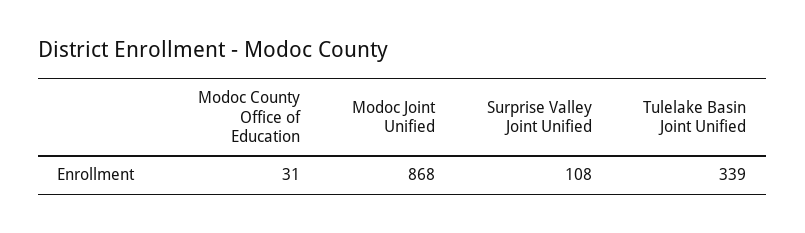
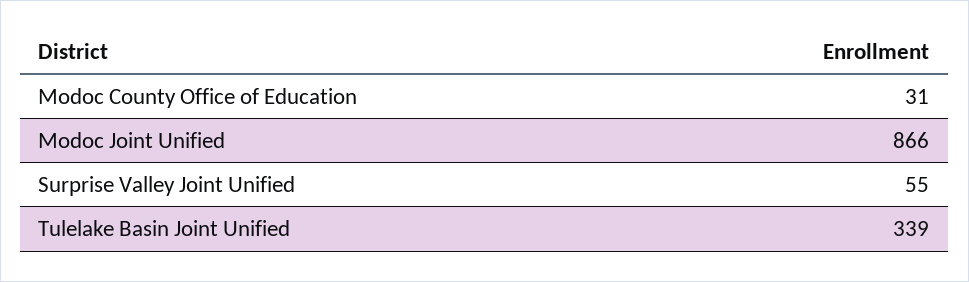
  {
    "Modoc County Office of Education": 31,
-   "Modoc Joint Unified": 868,
+   "Modoc Joint Unified": 866,
-   "Surprise Valley Joint Unified": 108,
+   "Surprise Valley Joint Unified": 55,
    "Tulelake Basin Joint Unified": 339
  }

